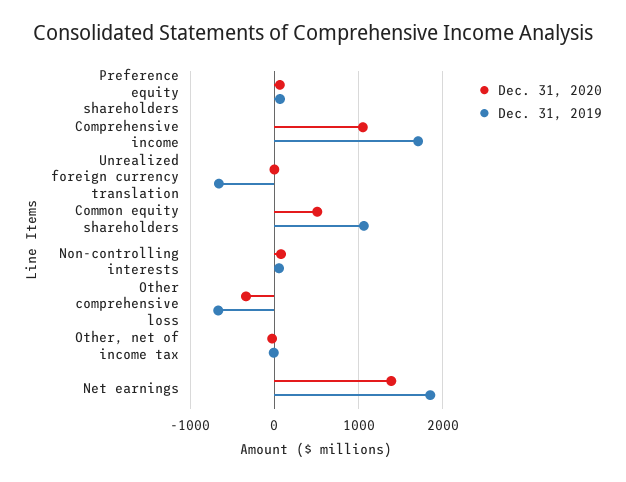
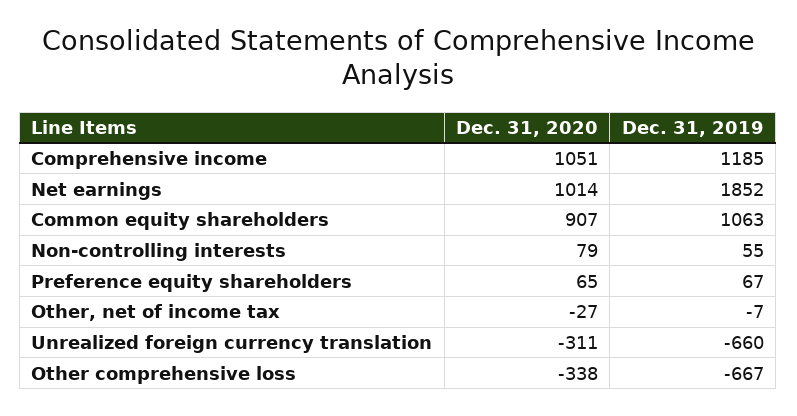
  {
    "Dec. 31, 2020": {
      "Preference equity shareholders": 65,
      "Comprehensive income": 1051,
-     "Unrealized foreign currency translation": 0,
+     "Unrealized foreign currency translation": -311,
-     "Common equity shareholders": 500,
+     "Common equity shareholders": 907,
      "Non-controlling interests": 79,
      "Other comprehensive loss": -338,
      "Other, net of income tax": -27,
-     "Net earnings": 1400
+     "Net earnings": 1014
    },
    "Dec. 31, 2019": {
      "Preference equity shareholders": 67,
-     "Comprehensive income": 1700,
+     "Comprehensive income": 1185,
      "Unrealized foreign currency translation": -660,
      "Common equity shareholders": 1063,
      "Non-controlling interests": 55,
      "Other comprehensive loss": -667,
      "Other, net of income tax": -7,
      "Net earnings": 1852
    }
  }

